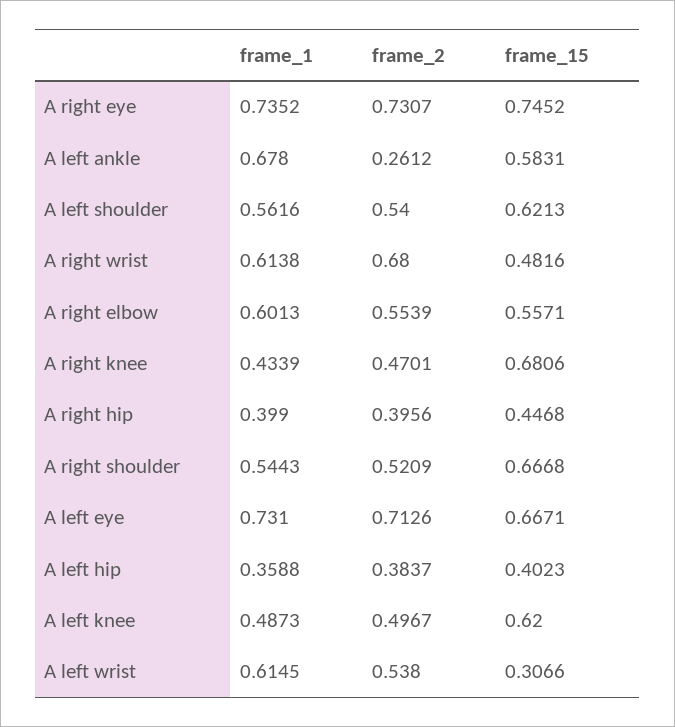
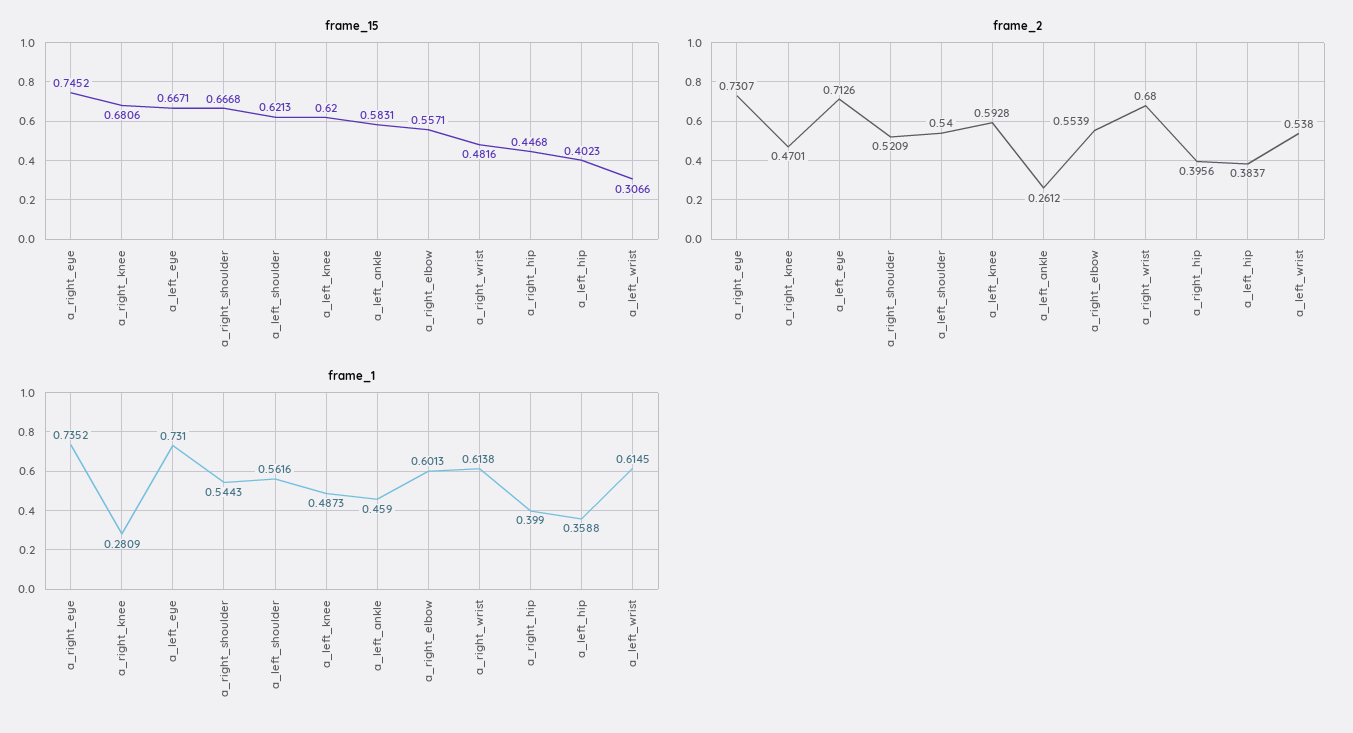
  {
    "frame_1": {
      "A right eye": 0.7352,
-     "A left ankle": 0.678,
+     "A left ankle": 0.459,
      "A left shoulder": 0.5616,
      "A right wrist": 0.6138,
      "A right elbow": 0.6013,
-     "A right knee": 0.4339,
+     "A right knee": 0.2809,
      "A right hip": 0.399,
      "A right shoulder": 0.5443,
      "A left eye": 0.731,
      "A left hip": 0.3588,
      "A left knee": 0.4873,
      "A left wrist": 0.6145
    },
    "frame_2": {
      "A right eye": 0.7307,
      "A left ankle": 0.2612,
      "A left shoulder": 0.54,
      "A right wrist": 0.68,
      "A right elbow": 0.5539,
      "A right knee": 0.4701,
      "A right hip": 0.3956,
      "A right shoulder": 0.5209,
      "A left eye": 0.7126,
      "A left hip": 0.3837,
-     "A left knee": 0.4967,
+     "A left knee": 0.5928,
      "A left wrist": 0.538
    },
    "frame_15": {
      "A right eye": 0.7452,
      "A left ankle": 0.5831,
      "A left shoulder": 0.6213,
      "A right wrist": 0.4816,
      "A right elbow": 0.5571,
      "A right knee": 0.6806,
      "A right hip": 0.4468,
      "A right shoulder": 0.6668,
      "A left eye": 0.6671,
      "A left hip": 0.4023,
      "A left knee": 0.62,
      "A left wrist": 0.3066
    }
  }

